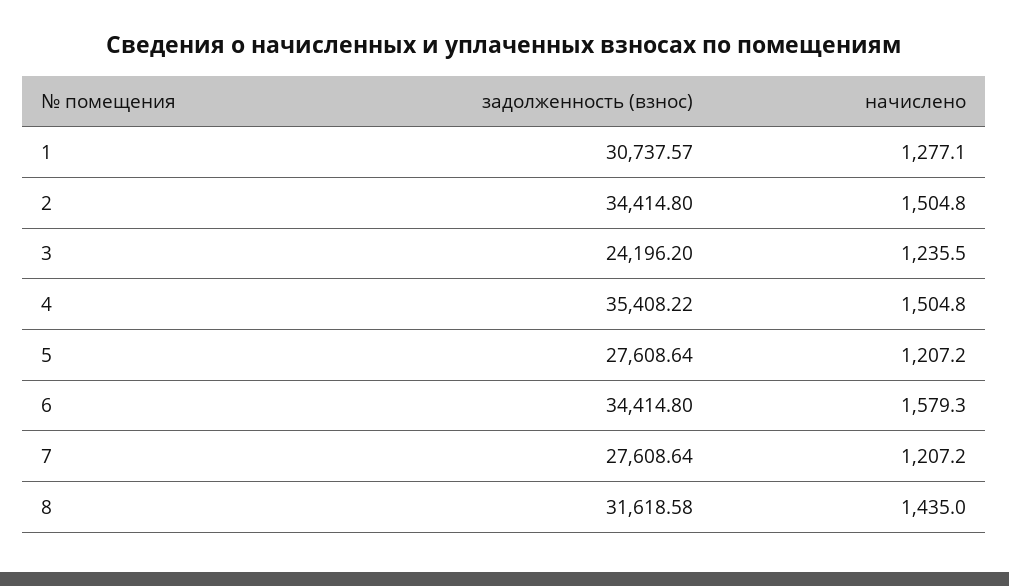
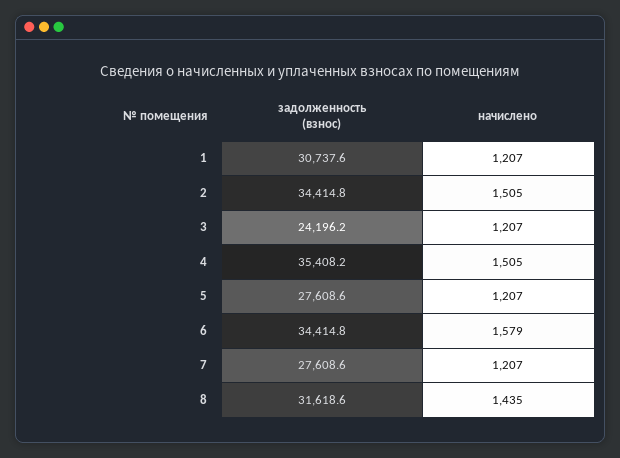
  {
    "задолженность (взнос)": {
      "1": 30737.57,
      "2": 34414.8,
      "3": 24196.2,
      "4": 35408.22,
      "5": 27608.64,
      "6": 34414.8,
      "7": 27608.64,
      "8": 31618.58
    },
    "начислено": {
-     "1": 1277.1,
+     "1": 1207,
      "2": 1504.8,
-     "3": 1235.5,
+     "3": 1207,
      "4": 1504.8,
      "5": 1207.2,
      "6": 1579.3,
      "7": 1207.2,
      "8": 1435
    }
  }

